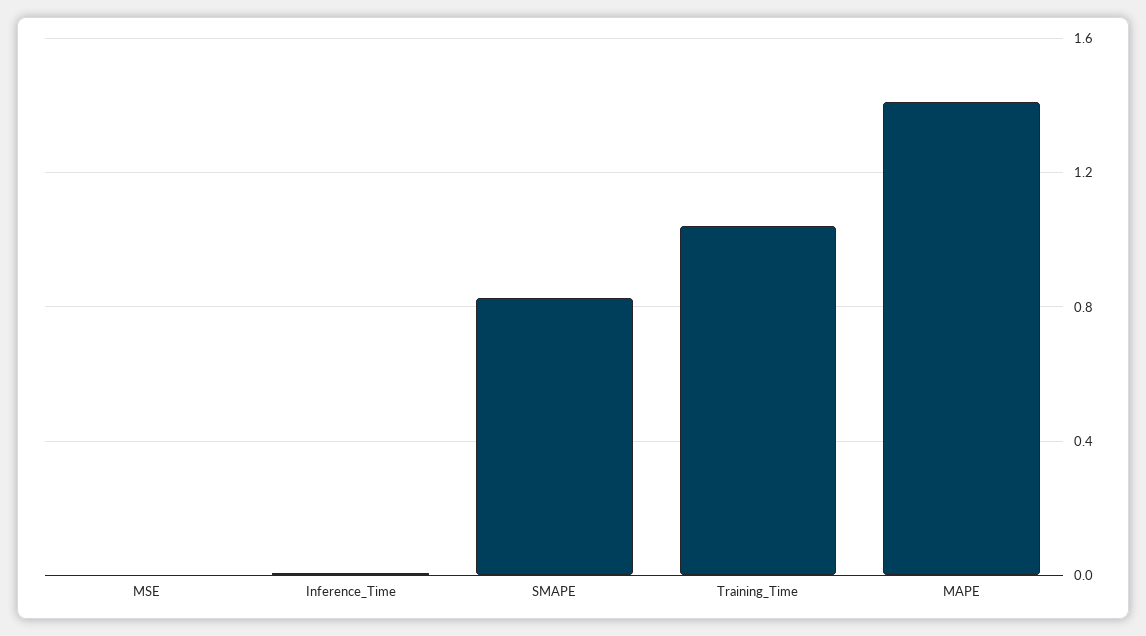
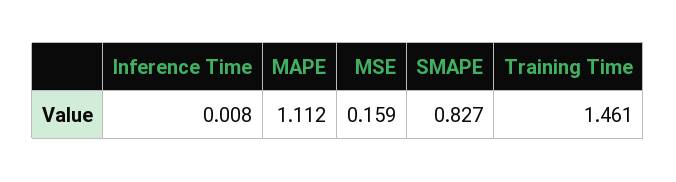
  {
-   "MSE": 0,
+   "MSE": 0.159,
    "Inference_Time": 0.008,
    "SMAPE": 0.827,
-   "Training_Time": 1.05,
+   "Training_Time": 1.461,
-   "MAPE": 1.4
+   "MAPE": 1.112
  }

